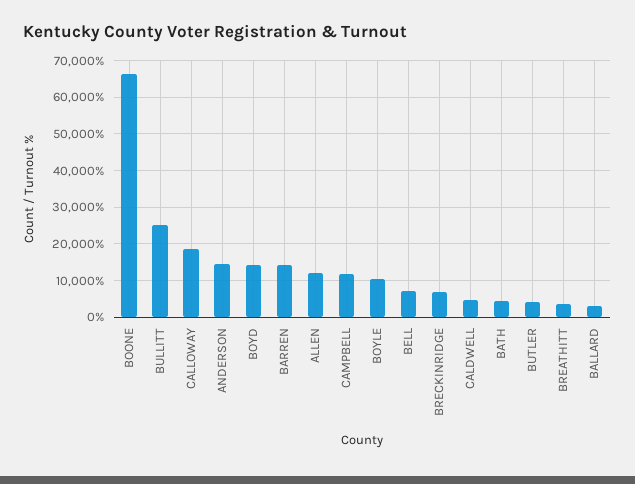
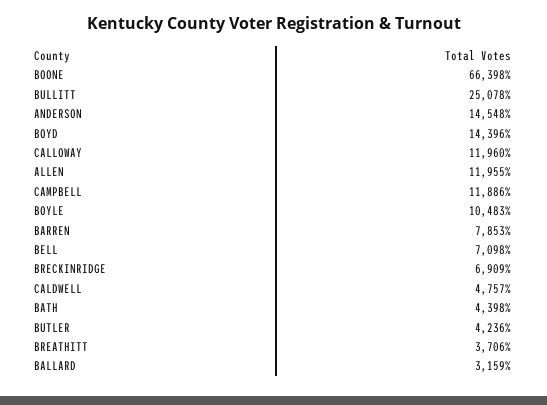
  {
    "BOONE": 66398,
    "BULLITT": 25078,
-   "CALLOWAY": 18000,
+   "CALLOWAY": 11960,
    "ANDERSON": 14548,
    "BOYD": 14396,
-   "BARREN": 14000,
+   "BARREN": 7853,
    "ALLEN": 11955,
    "CAMPBELL": 11886,
    "BOYLE": 10483,
    "BELL": 7098,
    "BRECKINRIDGE": 6909,
    "CALDWELL": 4757,
    "BATH": 4398,
    "BUTLER": 4236,
    "BREATHITT": 3706,
    "BALLARD": 3159
  }

